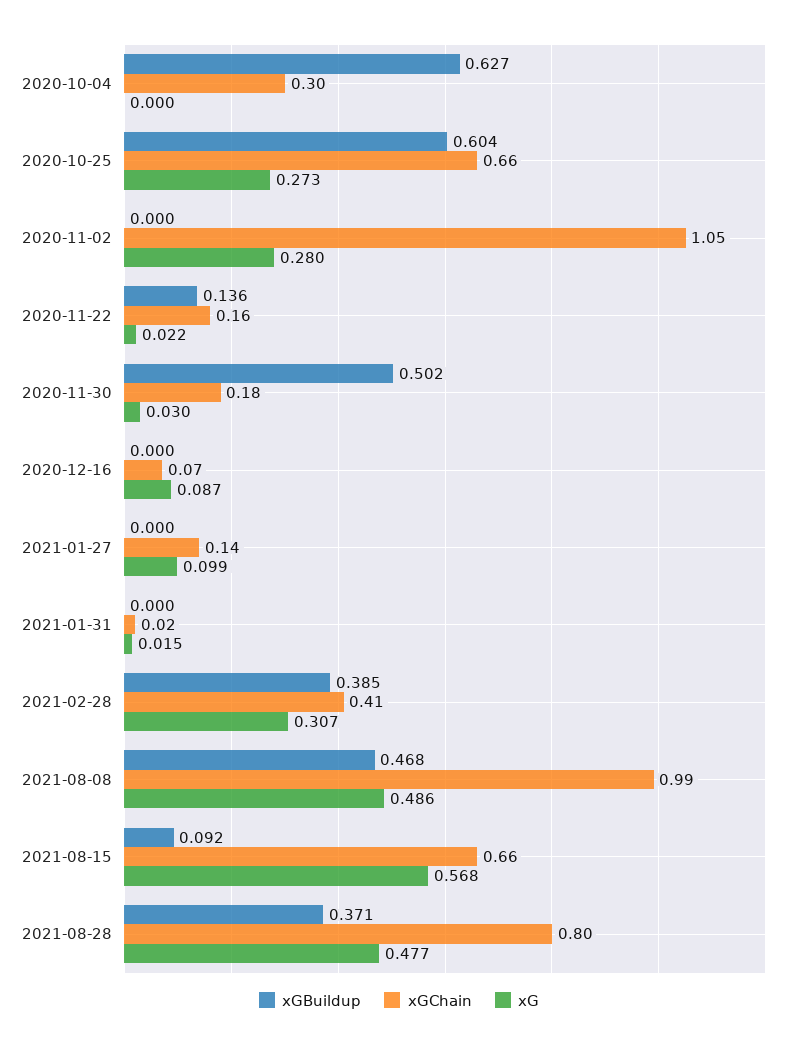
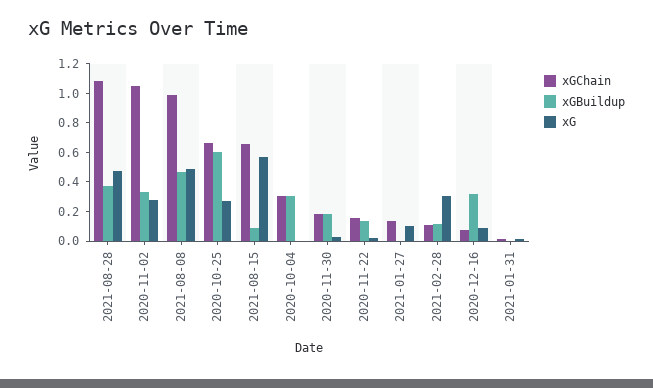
  {
    "xGBuildup": {
-     "2020-10-04": 0.627,
+     "2020-10-04": 0.3,
      "2020-10-25": 0.604,
-     "2020-11-02": 0,
+     "2020-11-02": 0.3,
      "2020-11-22": 0.136,
-     "2020-11-30": 0.502,
+     "2020-11-30": 0.2,
-     "2020-12-16": 0,
+     "2020-12-16": 0.3,
      "2021-01-27": 0,
      "2021-01-31": 0,
-     "2021-02-28": 0.385,
+     "2021-02-28": 0.1,
      "2021-08-08": 0.468,
      "2021-08-15": 0.092,
      "2021-08-28": 0.371
    },
    "xGChain": {
      "2020-10-04": 0.3,
      "2020-10-25": 0.66,
      "2020-11-02": 1.05,
      "2020-11-22": 0.16,
      "2020-11-30": 0.18,
      "2020-12-16": 0.07,
      "2021-01-27": 0.14,
      "2021-01-31": 0.02,
-     "2021-02-28": 0.41,
+     "2021-02-28": 0.1,
      "2021-08-08": 0.99,
      "2021-08-15": 0.66,
-     "2021-08-28": 0.8
+     "2021-08-28": 1.1
    },
    "xG": {
      "2020-10-04": 0,
      "2020-10-25": 0.273,
      "2020-11-02": 0.28,
      "2020-11-22": 0.022,
      "2020-11-30": 0.03,
      "2020-12-16": 0.087,
      "2021-01-27": 0.099,
      "2021-01-31": 0.015,
      "2021-02-28": 0.307,
      "2021-08-08": 0.486,
      "2021-08-15": 0.568,
      "2021-08-28": 0.477
    }
  }

